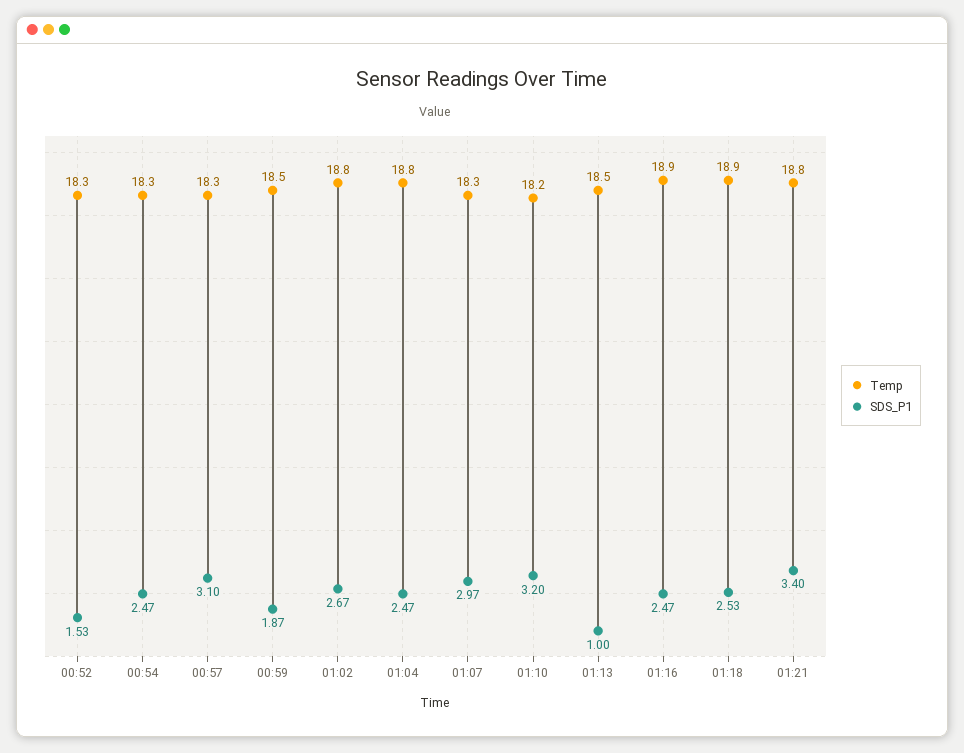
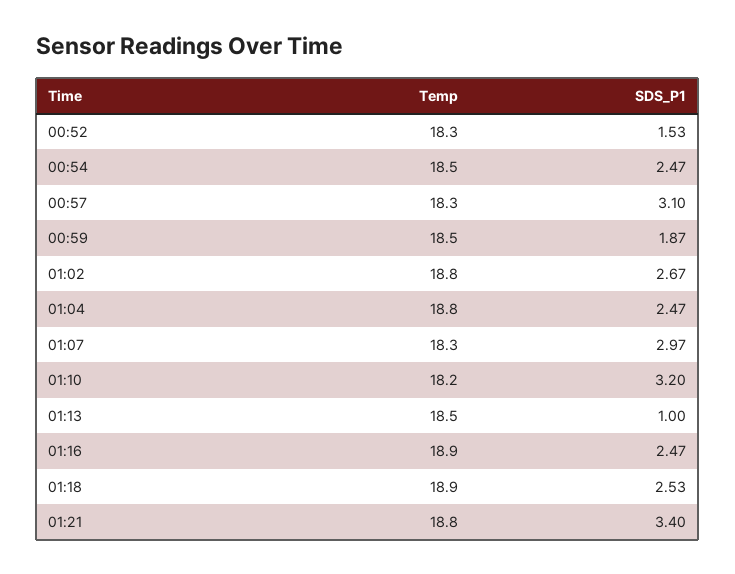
  {
    "Temp": {
      "00:52": 18.3,
-     "00:54": 18.3,
+     "00:54": 18.5,
      "00:57": 18.3,
      "00:59": 18.5,
      "01:02": 18.8,
      "01:04": 18.8,
      "01:07": 18.3,
      "01:10": 18.2,
      "01:13": 18.5,
      "01:16": 18.9,
      "01:18": 18.9,
      "01:21": 18.8
    },
    "SDS_P1": {
      "00:52": 1.53,
      "00:54": 2.47,
      "00:57": 3.1,
      "00:59": 1.87,
      "01:02": 2.67,
      "01:04": 2.47,
      "01:07": 2.97,
      "01:10": 3.2,
      "01:13": 1,
      "01:16": 2.47,
      "01:18": 2.53,
      "01:21": 3.4
    }
  }

